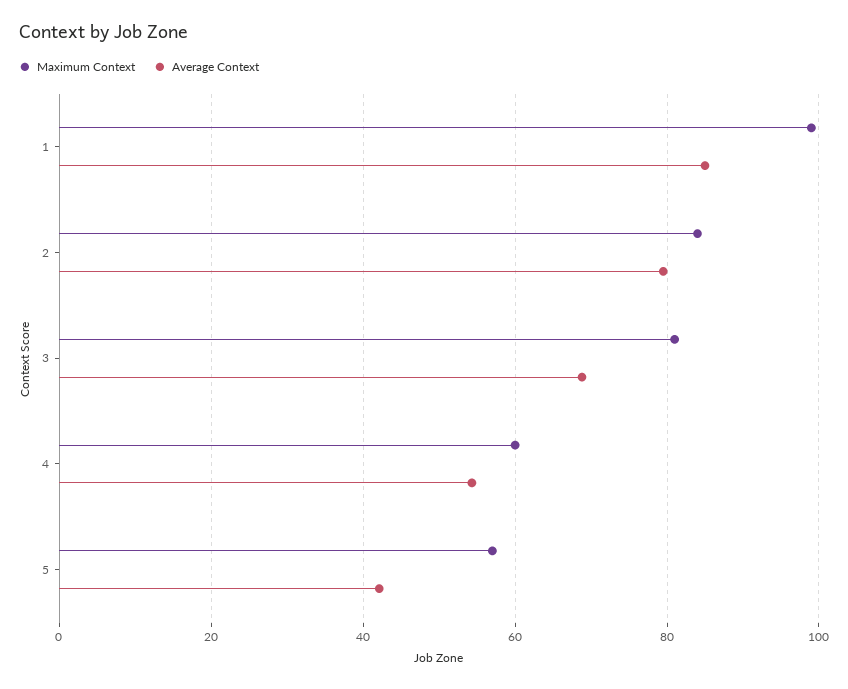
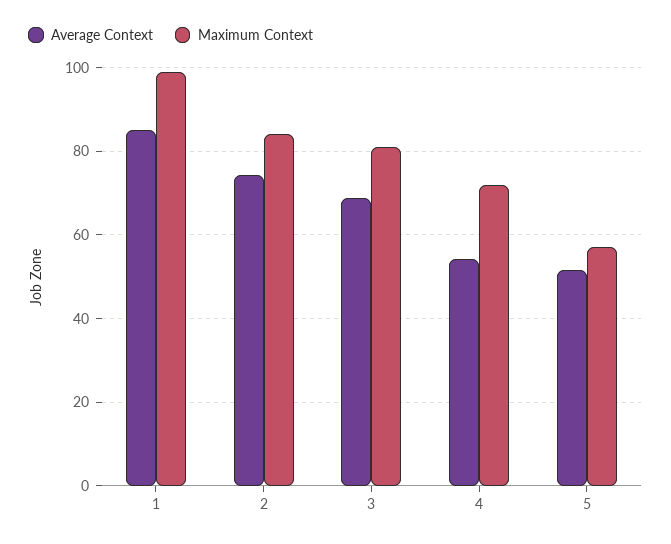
  {
    "Maximum Context": {
      "1": 100,
      "2": 84,
      "3": 82,
-     "4": 60,
+     "4": 72,
      "5": 58
    },
    "Average Context": {
      "1": 86,
-     "2": 80,
+     "2": 74,
      "3": 68,
      "4": 54,
-     "5": 42
+     "5": 52
    }
  }

